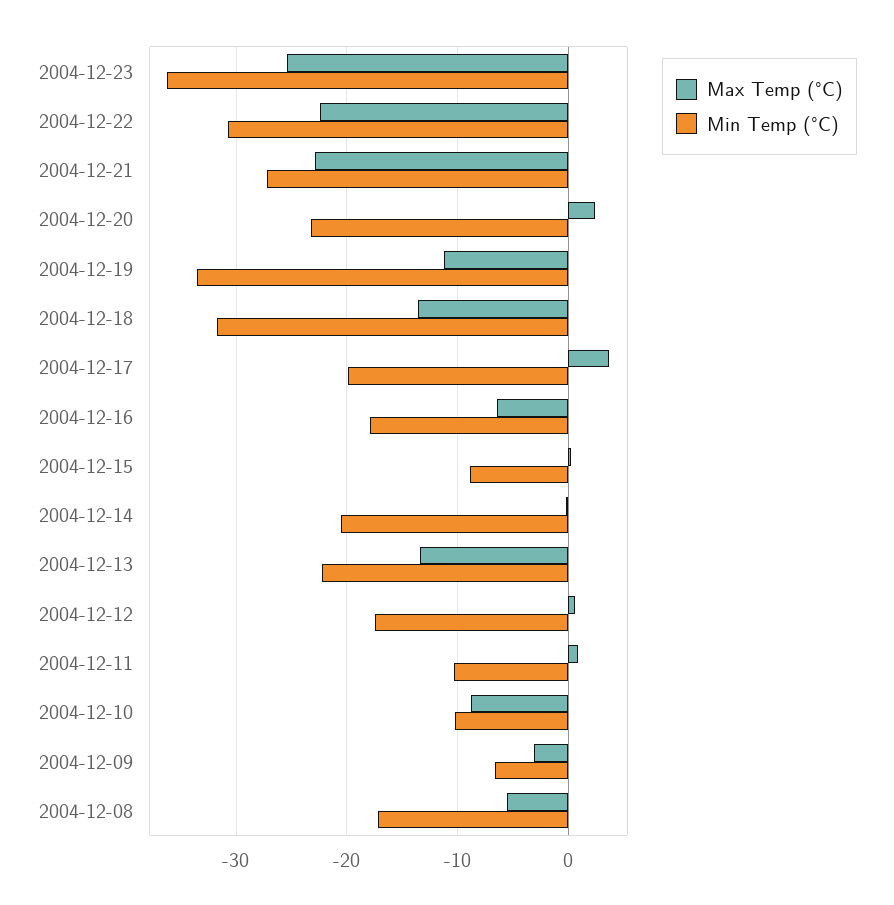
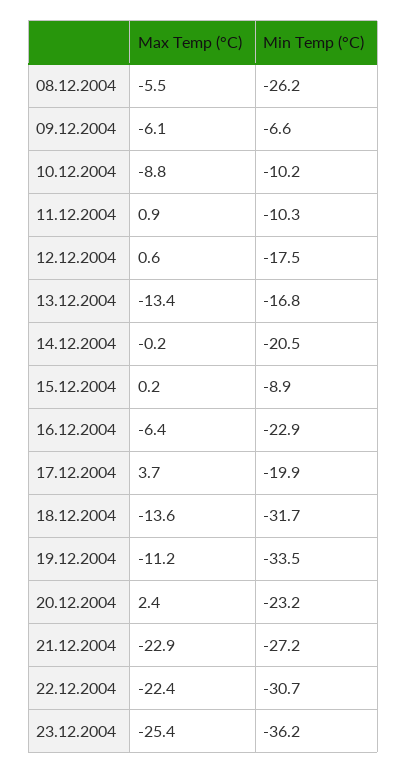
  {
    "Max Temp (°C)": {
      "2004-12-23": -25.4,
      "2004-12-22": -22.4,
      "2004-12-21": -22.9,
      "2004-12-20": 2.4,
      "2004-12-19": -11.2,
      "2004-12-18": -13.6,
      "2004-12-17": 3.7,
      "2004-12-16": -6.4,
      "2004-12-15": 0.2,
      "2004-12-14": -0.2,
      "2004-12-13": -13.4,
      "2004-12-12": 0.6,
      "2004-12-11": 0.9,
      "2004-12-10": -8.8,
-     "2004-12-09": -3,
+     "2004-12-09": -6.1,
      "2004-12-08": -5.5
    },
    "Min Temp (°C)": {
      "2004-12-23": -36.2,
      "2004-12-22": -30.7,
      "2004-12-21": -27.2,
      "2004-12-20": -23.2,
      "2004-12-19": -33.5,
      "2004-12-18": -31.7,
      "2004-12-17": -19.9,
-     "2004-12-16": -18,
+     "2004-12-16": -22.9,
      "2004-12-15": -8.9,
      "2004-12-14": -20.5,
-     "2004-12-13": -22,
+     "2004-12-13": -16.8,
      "2004-12-12": -17.5,
      "2004-12-11": -10.3,
      "2004-12-10": -10.2,
      "2004-12-09": -6.6,
-     "2004-12-08": -17
+     "2004-12-08": -26.2
    }
  }

